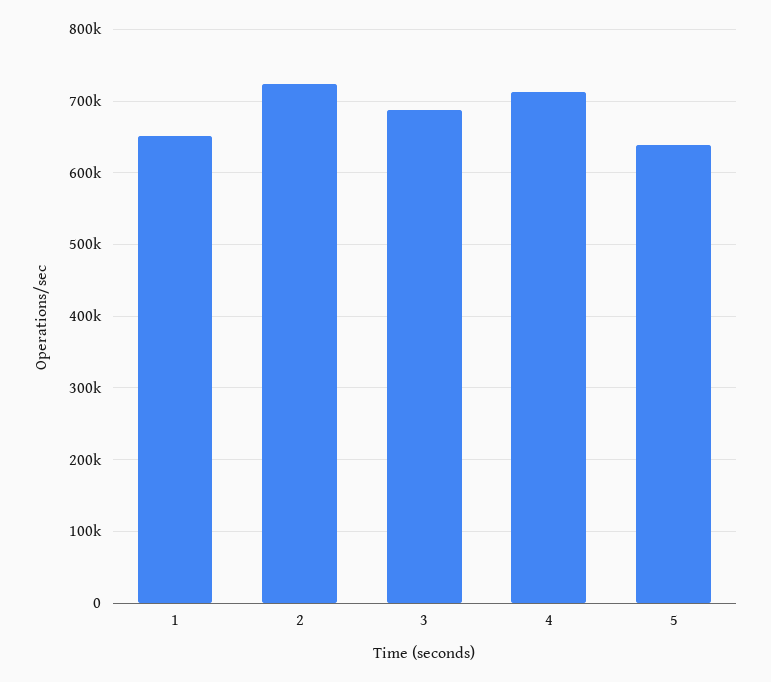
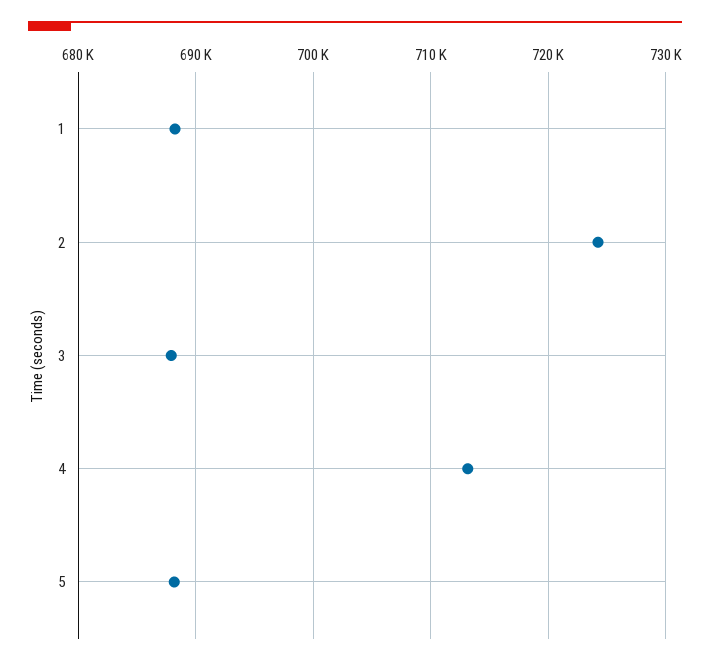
  {
-   "1": 650000,
+   "1": 688000,
    "2": 724000,
    "3": 688000,
    "4": 713000,
-   "5": 640000
+   "5": 688000
  }

